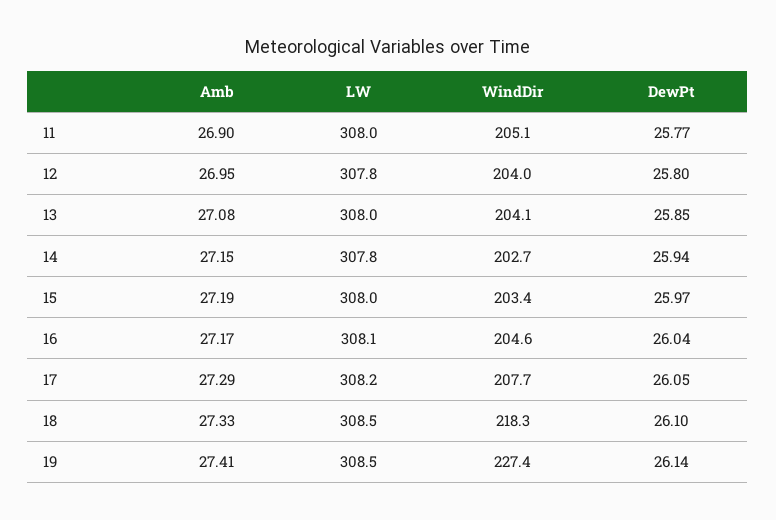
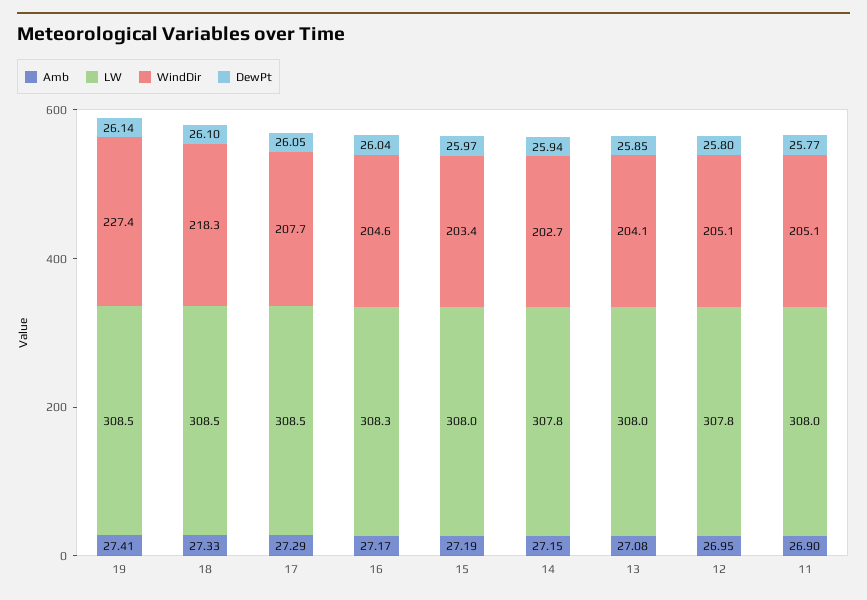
  {
    "Amb": {
      "11": 26.9,
      "12": 26.95,
      "13": 27.08,
      "14": 27.15,
      "15": 27.19,
      "16": 27.17,
      "17": 27.29,
      "18": 27.33,
      "19": 27.41
    },
    "LW": {
      "11": 308,
      "12": 307.8,
      "13": 308,
      "14": 307.8,
      "15": 308,
-     "16": 308.1,
+     "16": 308.3,
-     "17": 308.2,
+     "17": 308.5,
      "18": 308.5,
      "19": 308.5
    },
    "WindDir": {
      "11": 205.1,
-     "12": 204,
+     "12": 205.1,
      "13": 204.1,
      "14": 202.7,
      "15": 203.4,
      "16": 204.6,
      "17": 207.7,
      "18": 218.3,
      "19": 227.4
    },
    "DewPt": {
      "11": 25.77,
      "12": 25.8,
      "13": 25.85,
      "14": 25.94,
      "15": 25.97,
      "16": 26.04,
      "17": 26.05,
      "18": 26.1,
      "19": 26.14
    }
  }

